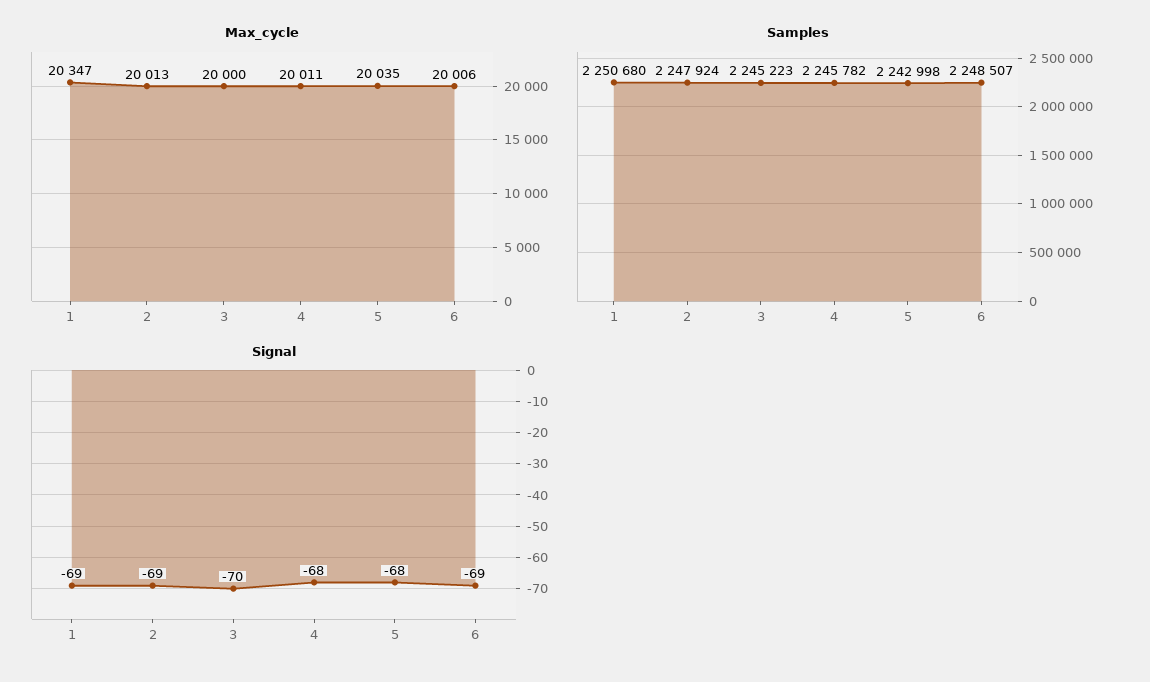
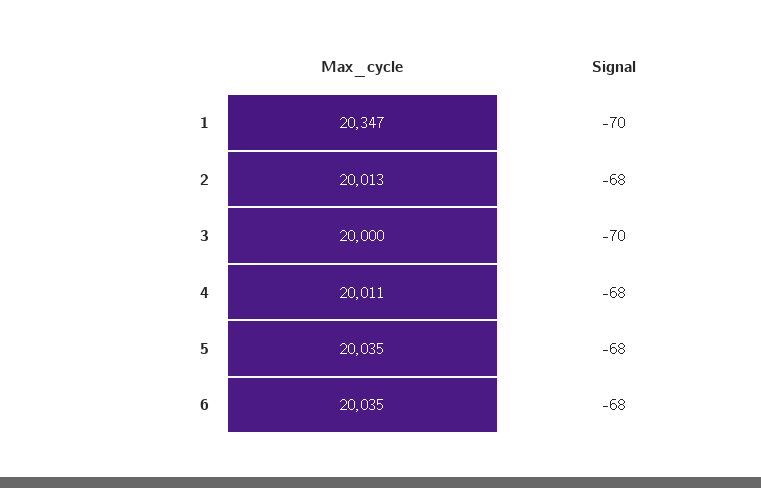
  {
    "Max_cycle": {
      "1": 20347,
      "2": 20013,
      "3": 20000,
      "4": 20011,
      "5": 20035,
-     "6": 20006
+     "6": 20035
    },
-   "Samples": {
-     "1": 2250680,
-     "2": 2247924,
-     "3": 2245223,
-     "4": 2245782,
-     "5": 2242998,
-     "6": 2248507
-   },
    "Signal": {
-     "1": -69,
+     "1": -70,
-     "2": -69,
+     "2": -68,
      "3": -70,
      "4": -68,
      "5": -68,
-     "6": -69
+     "6": -68
    }
  }

